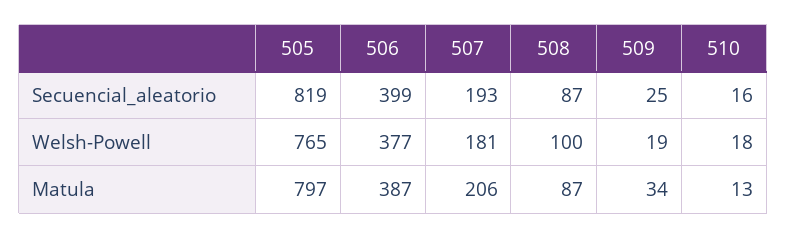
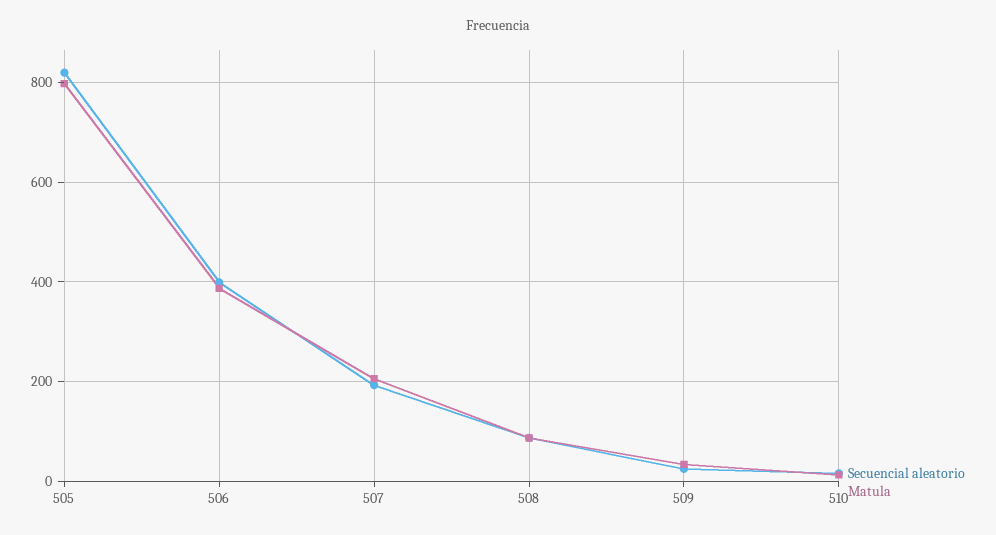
  {
    "Secuencial_aleatorio": {
      "505": 819,
      "506": 399,
      "507": 193,
      "508": 87,
      "509": 25,
      "510": 16
    },
-   "Welsh-Powell": {
-     "505": 765,
-     "506": 377,
-     "507": 181,
-     "508": 100,
-     "509": 19,
-     "510": 18
-   },
    "Matula": {
      "505": 797,
      "506": 387,
      "507": 206,
      "508": 87,
      "509": 34,
      "510": 13
    }
  }

